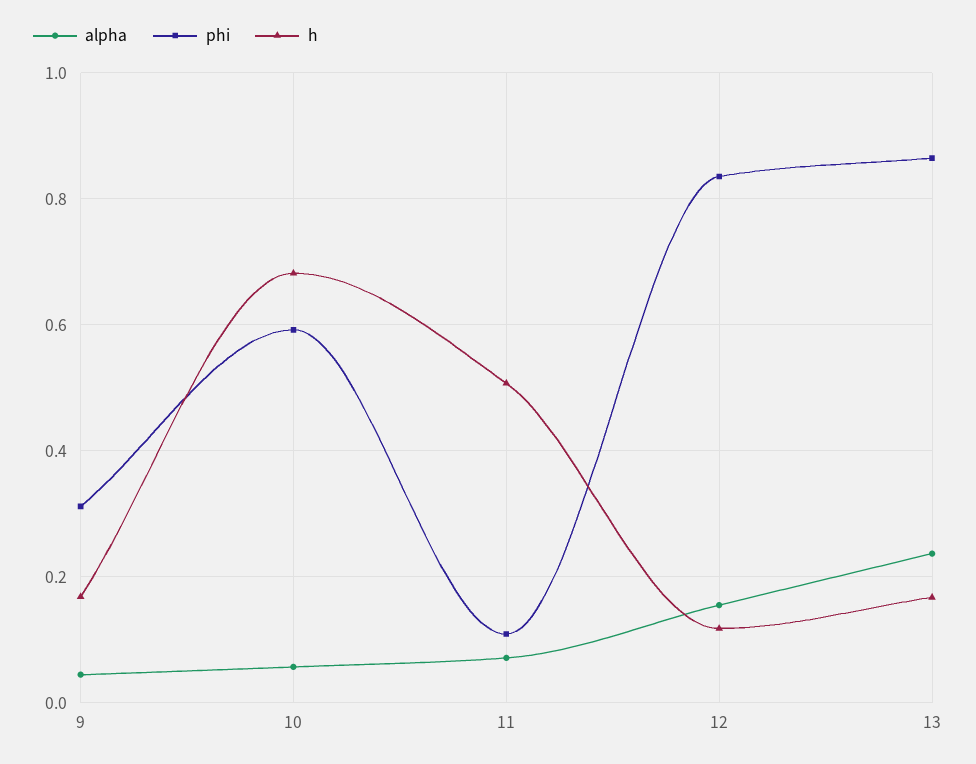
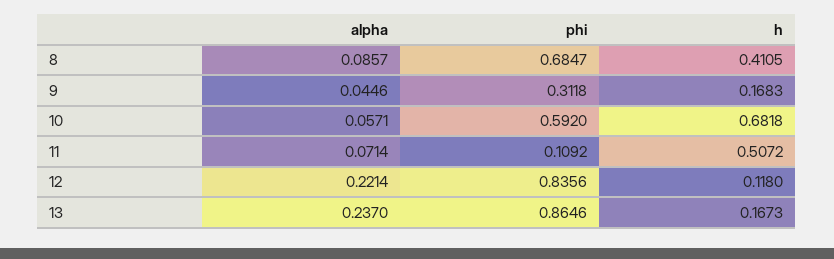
  {
    "alpha": {
      "9": 0.0446,
      "10": 0.0571,
      "11": 0.0714,
-     "12": 0.16,
+     "12": 0.2214,
-     "13": 0.237
+     "13": 0.237,
+     "8": 0.0857
    },
    "phi": {
      "9": 0.3118,
      "10": 0.592,
      "11": 0.1092,
      "12": 0.8356,
-     "13": 0.8646
+     "13": 0.8646,
+     "8": 0.6847
    },
    "h": {
      "9": 0.1683,
      "10": 0.6818,
      "11": 0.5072,
      "12": 0.118,
-     "13": 0.1673
+     "13": 0.1673,
+     "8": 0.4105
    }
  }

